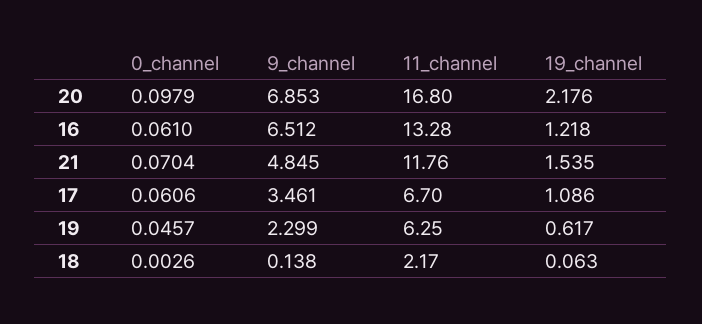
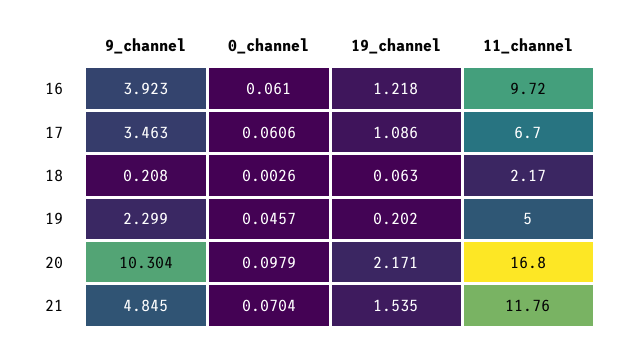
  {
    "0_channel": {
      "20": 0.0979,
      "16": 0.061,
      "21": 0.0704,
      "17": 0.0606,
      "19": 0.0457,
      "18": 0.0026
    },
    "9_channel": {
-     "20": 6.853,
+     "20": 10.304,
-     "16": 6.512,
+     "16": 3.923,
      "21": 4.845,
-     "17": 3.461,
+     "17": 3.463,
      "19": 2.299,
-     "18": 0.138
+     "18": 0.208
    },
    "11_channel": {
      "20": 16.8,
-     "16": 13.28,
+     "16": 9.72,
      "21": 11.76,
      "17": 6.7,
-     "19": 6.25,
+     "19": 5,
      "18": 2.17
    },
    "19_channel": {
-     "20": 2.176,
+     "20": 2.171,
      "16": 1.218,
      "21": 1.535,
      "17": 1.086,
-     "19": 0.617,
+     "19": 0.202,
      "18": 0.063
    }
  }

